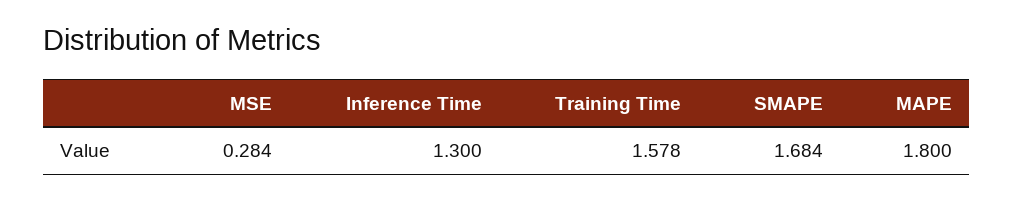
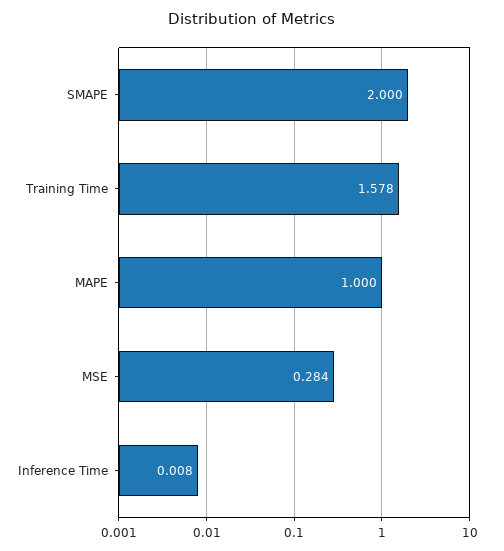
  {
    "MSE": 0.284,
-   "Inference Time": 1.3,
+   "Inference Time": 0.008,
    "Training Time": 1.578,
-   "SMAPE": 1.684,
+   "SMAPE": 2,
-   "MAPE": 1.8
+   "MAPE": 1
  }

